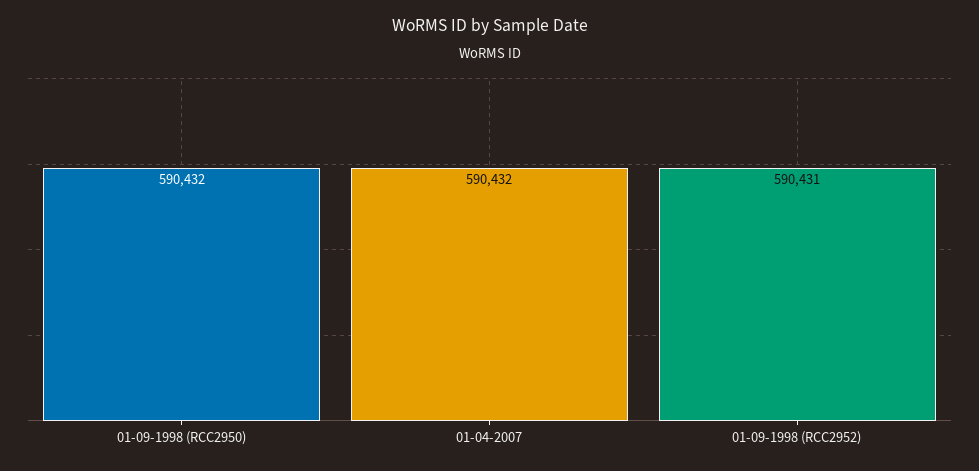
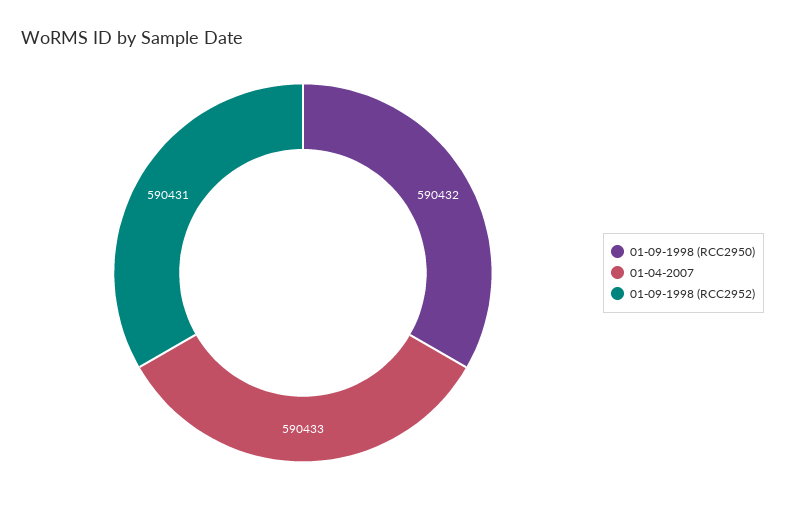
  {
    "01-09-1998 (RCC2950)": 590432,
-   "01-04-2007": 590432,
+   "01-04-2007": 590433,
    "01-09-1998 (RCC2952)": 590431
  }

